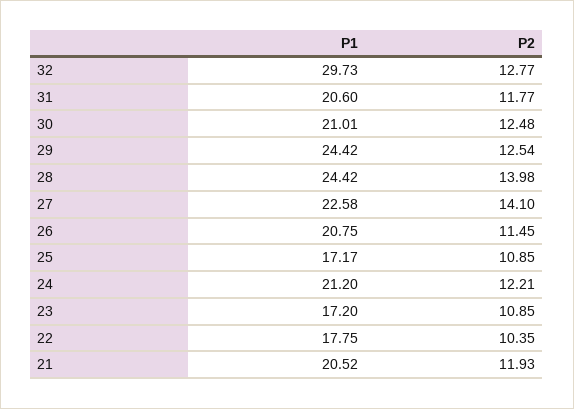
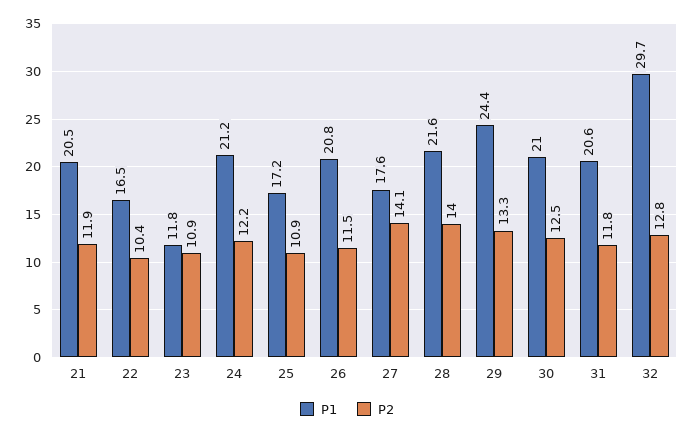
  {
    "P1": {
      "32": 29.73,
      "31": 20.6,
      "30": 21.01,
      "29": 24.42,
-     "28": 24.42,
+     "28": 21.6,
-     "27": 22.58,
+     "27": 17.6,
      "26": 20.75,
      "25": 17.17,
      "24": 21.2,
-     "23": 17.2,
+     "23": 11.8,
-     "22": 17.75,
+     "22": 16.5,
      "21": 20.52
    },
    "P2": {
      "32": 12.77,
      "31": 11.77,
      "30": 12.48,
-     "29": 12.54,
+     "29": 13.3,
      "28": 13.98,
      "27": 14.1,
      "26": 11.45,
      "25": 10.85,
      "24": 12.21,
      "23": 10.85,
      "22": 10.35,
      "21": 11.93
    }
  }

